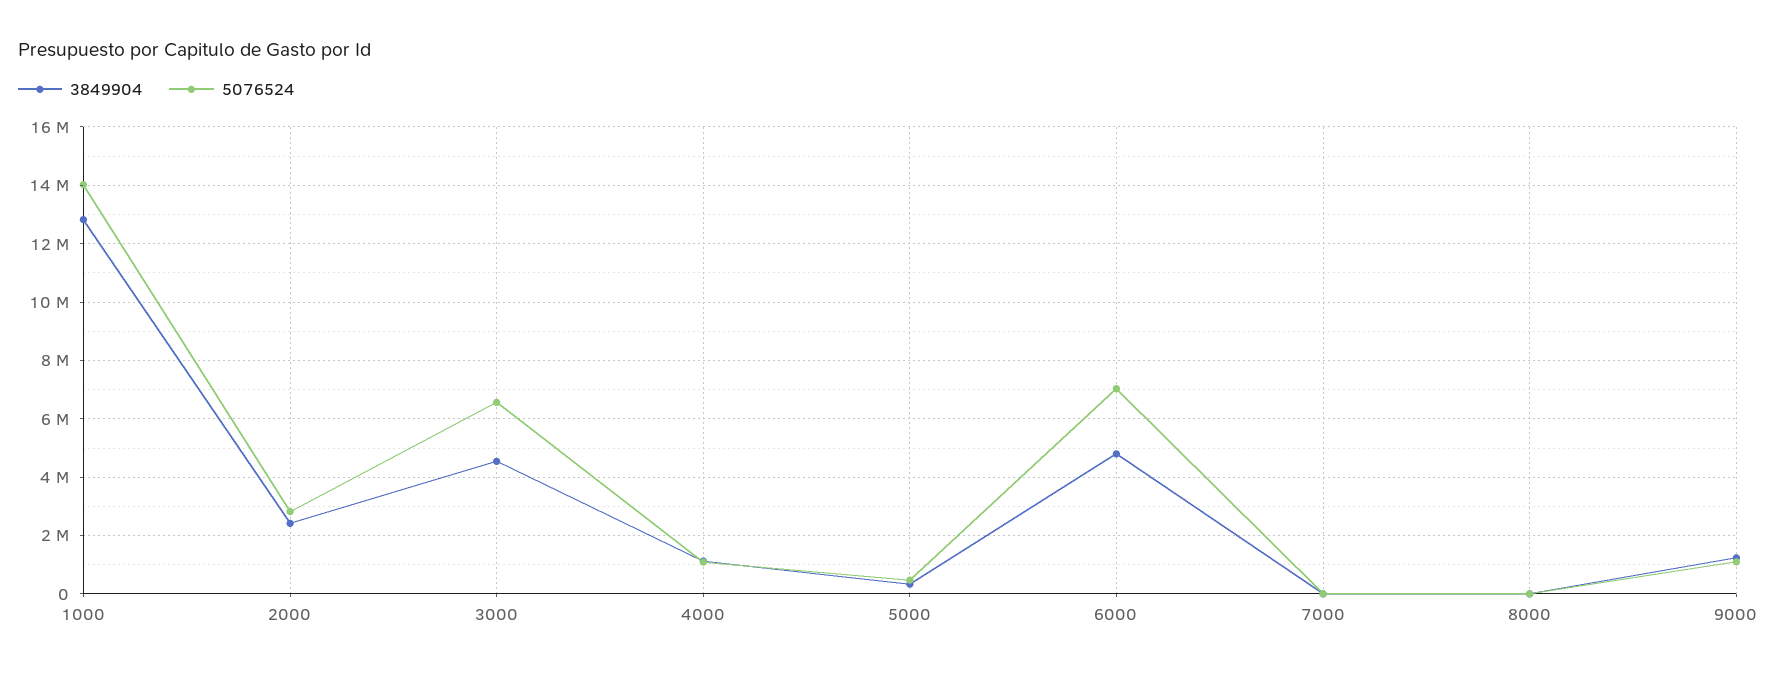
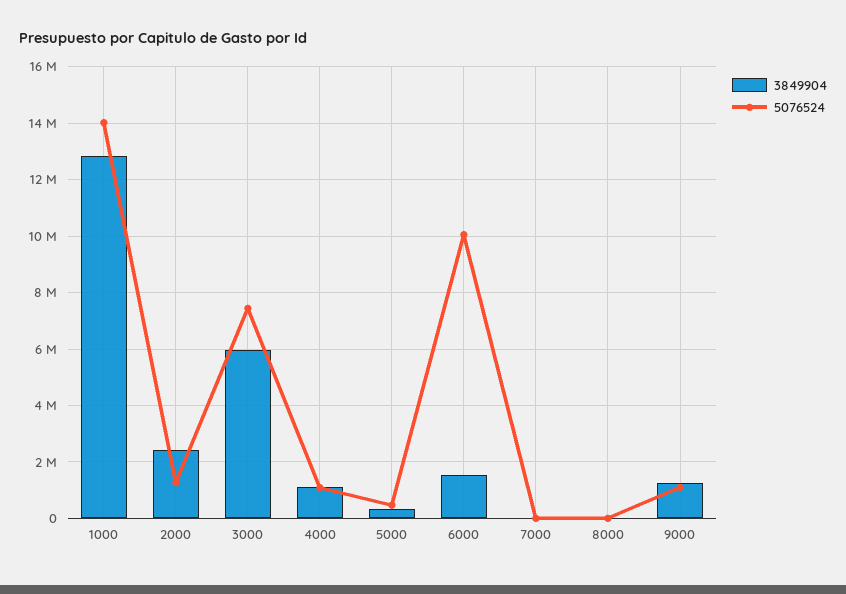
  {
    "3849904": {
      "1000": 12750000,
      "2000": 2500000,
-     "3000": 4500000,
+     "3000": 6000000,
      "4000": 1250000,
      "5000": 250000,
-     "6000": 4750000,
+     "6000": 1500000,
      "7000": 0,
      "8000": 0,
      "9000": 1250000
    },
    "5076524": {
      "1000": 14000000,
-     "2000": 2750000,
+     "2000": 1250000,
-     "3000": 6500000,
+     "3000": 7500000,
      "4000": 1000000,
      "5000": 500000,
-     "6000": 7000000,
+     "6000": 10000000,
      "7000": 0,
      "8000": 0,
      "9000": 1000000
    }
  }

